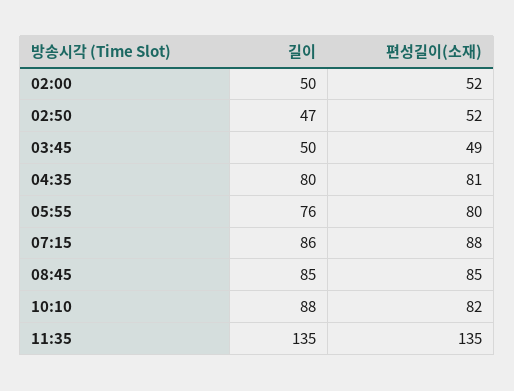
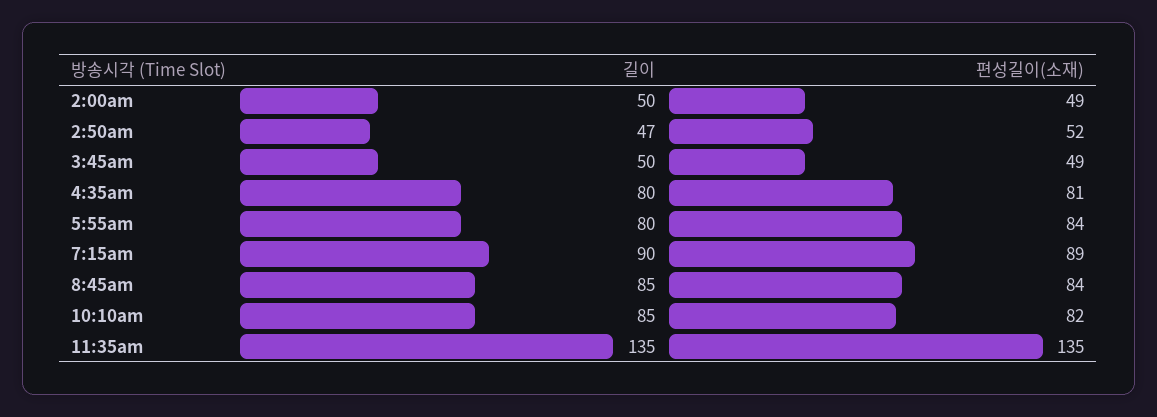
  {
    "길이": {
      "02:00": 50,
      "02:50": 47,
      "03:45": 50,
      "04:35": 80,
-     "05:55": 76,
+     "05:55": 80,
-     "07:15": 86,
+     "07:15": 90,
      "08:45": 85,
-     "10:10": 88,
+     "10:10": 85,
      "11:35": 135
    },
    "편성길이(소재)": {
-     "02:00": 52,
+     "02:00": 49,
      "02:50": 52,
      "03:45": 49,
      "04:35": 81,
-     "05:55": 80,
+     "05:55": 84,
-     "07:15": 88,
+     "07:15": 89,
-     "08:45": 85,
+     "08:45": 84,
      "10:10": 82,
      "11:35": 135
    }
  }

